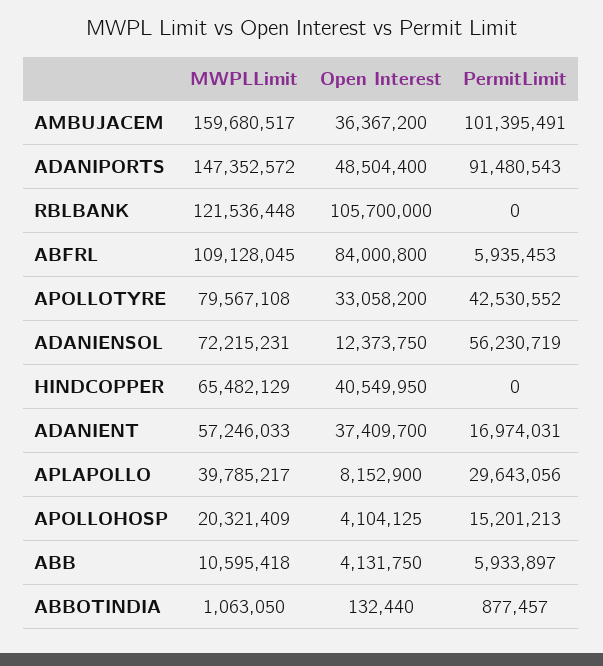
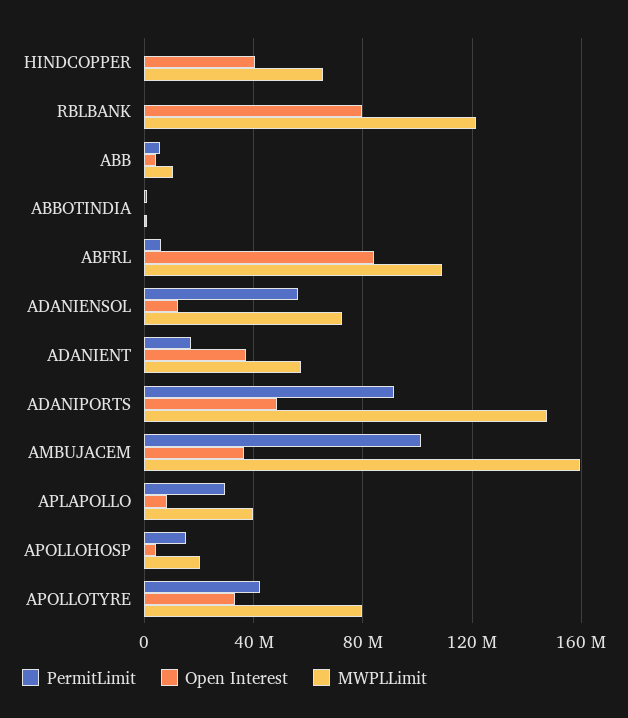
  {
    "MWPLLimit": {
      "AMBUJACEM": 159680517,
      "ADANIPORTS": 147352572,
      "RBLBANK": 121536448,
      "ABFRL": 109128045,
      "APOLLOTYRE": 79567108,
      "ADANIENSOL": 72215231,
      "HINDCOPPER": 65482129,
      "ADANIENT": 57246033,
      "APLAPOLLO": 39785217,
      "APOLLOHOSP": 20321409,
      "ABB": 10595418,
      "ABBOTINDIA": 1063050
    },
    "Open Interest": {
      "AMBUJACEM": 36367200,
      "ADANIPORTS": 48504400,
-     "RBLBANK": 105700000,
+     "RBLBANK": 80000000,
      "ABFRL": 84000800,
      "APOLLOTYRE": 33058200,
      "ADANIENSOL": 12373750,
      "HINDCOPPER": 40549950,
      "ADANIENT": 37409700,
      "APLAPOLLO": 8152900,
      "APOLLOHOSP": 4104125,
      "ABB": 4131750,
      "ABBOTINDIA": 132440
    },
    "PermitLimit": {
      "AMBUJACEM": 101395491,
      "ADANIPORTS": 91480543,
      "RBLBANK": 0,
      "ABFRL": 5935453,
      "APOLLOTYRE": 42530552,
      "ADANIENSOL": 56230719,
      "HINDCOPPER": 0,
      "ADANIENT": 16974031,
      "APLAPOLLO": 29643056,
      "APOLLOHOSP": 15201213,
      "ABB": 5933897,
      "ABBOTINDIA": 877457
    }
  }

